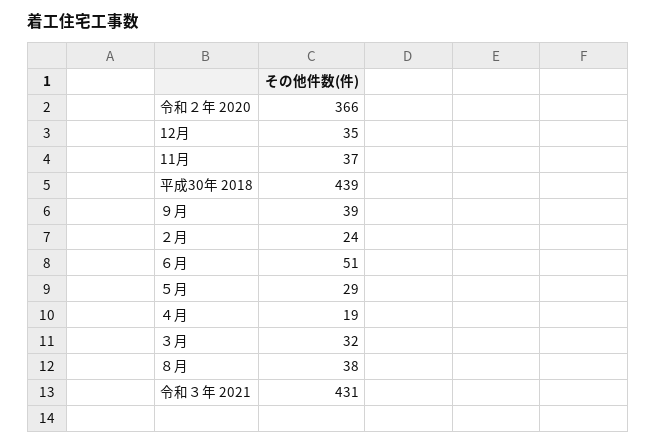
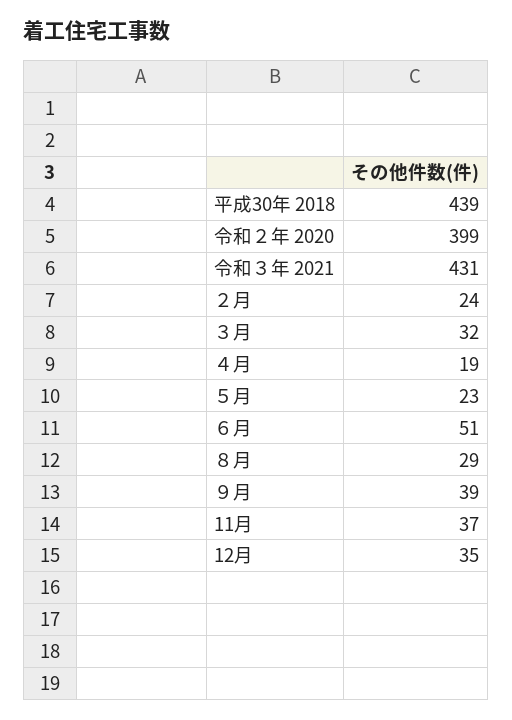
  {
-   "令和２年 2020": 366,
+   "令和２年 2020": 399,
    "12月": 35,
    "11月": 37,
    "平成30年 2018": 439,
    "９月": 39,
    "２月": 24,
    "６月": 51,
-   "５月": 29,
+   "５月": 23,
    "４月": 19,
    "３月": 32,
-   "８月": 38,
+   "８月": 29,
    "令和３年 2021": 431
  }

